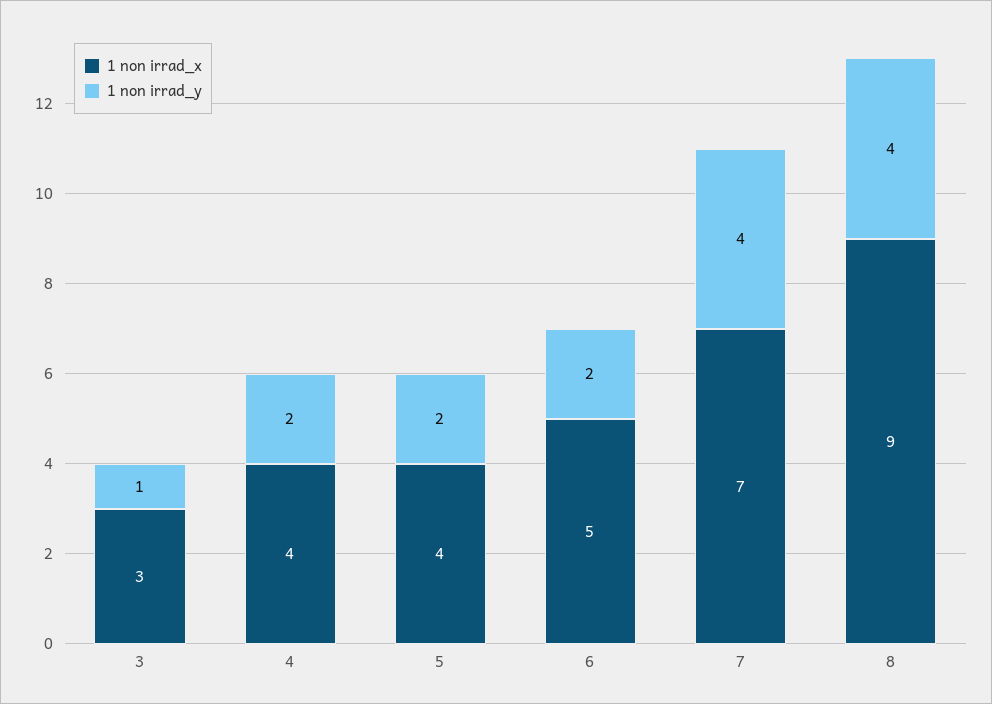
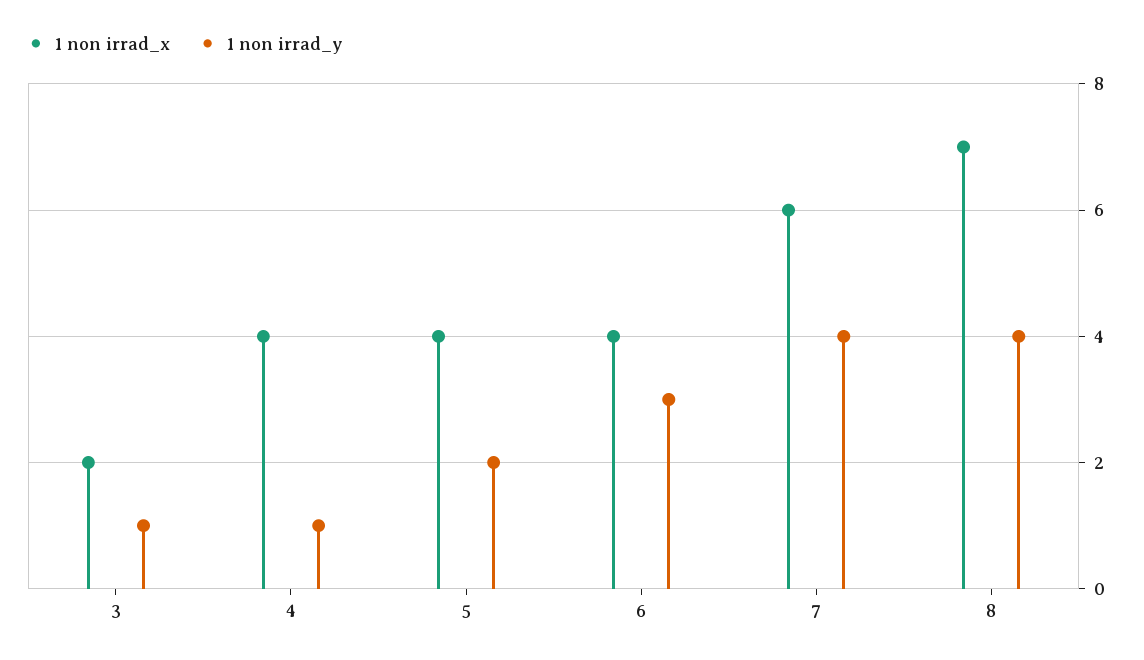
  {
    "1 non irrad_x": {
-     "3": 3,
+     "3": 2,
      "4": 4,
      "5": 4,
-     "6": 5,
+     "6": 4,
-     "7": 7,
+     "7": 6,
-     "8": 9
+     "8": 7
    },
    "1 non irrad_y": {
      "3": 1,
-     "4": 2,
+     "4": 1,
      "5": 2,
-     "6": 2,
+     "6": 3,
      "7": 4,
      "8": 4
    }
  }

